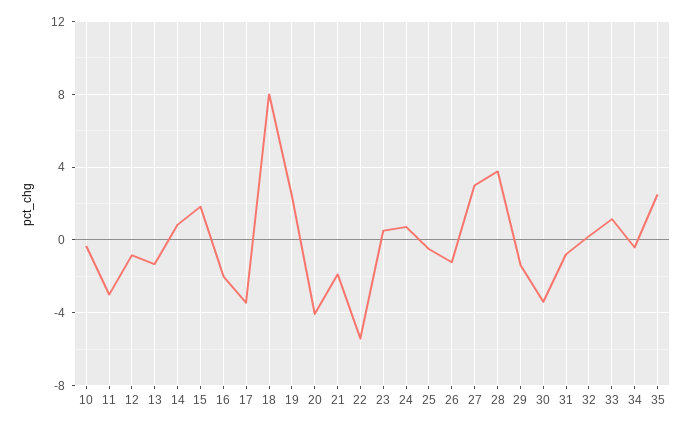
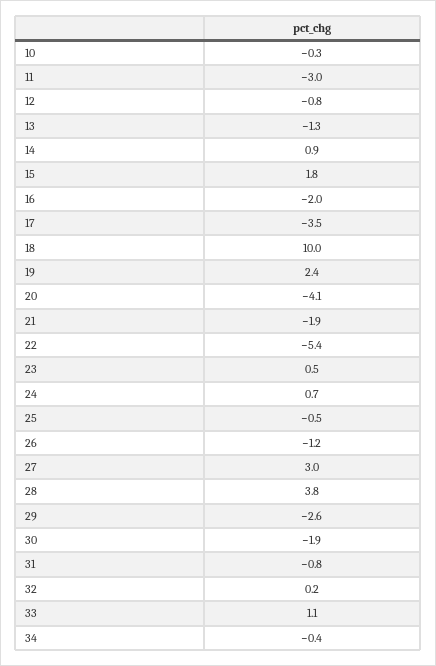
  {
    "10": -0.3,
    "11": -3,
    "12": -0.8,
    "13": -1.3,
    "14": 0.9,
    "15": 1.8,
    "16": -2,
    "17": -3.5,
-   "18": 8,
+   "18": 10,
    "19": 2.4,
    "20": -4.1,
    "21": -1.9,
    "22": -5.4,
    "23": 0.5,
    "24": 0.7,
    "25": -0.5,
    "26": -1.2,
    "27": 3,
    "28": 3.8,
-   "29": -1.5,
+   "29": -2.6,
-   "30": -3.5,
+   "30": -1.9,
    "31": -0.8,
    "32": 0.2,
    "33": 1.1,
-   "34": -0.4,
+   "34": -0.4
-   "35": 2.5
  }

